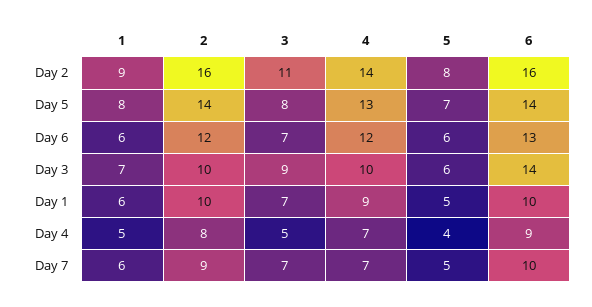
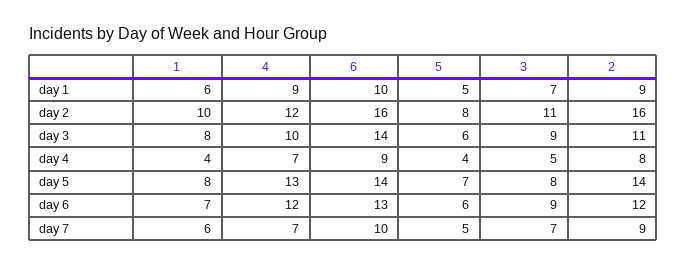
  {
    "1": {
-     "Day 2": 9,
+     "Day 2": 10,
      "Day 5": 8,
-     "Day 6": 6,
+     "Day 6": 7,
-     "Day 3": 7,
+     "Day 3": 8,
      "Day 1": 6,
-     "Day 4": 5,
+     "Day 4": 4,
      "Day 7": 6
    },
    "2": {
      "Day 2": 16,
      "Day 5": 14,
      "Day 6": 12,
-     "Day 3": 10,
+     "Day 3": 11,
-     "Day 1": 10,
+     "Day 1": 9,
      "Day 4": 8,
      "Day 7": 9
    },
    "3": {
      "Day 2": 11,
      "Day 5": 8,
-     "Day 6": 7,
+     "Day 6": 9,
      "Day 3": 9,
      "Day 1": 7,
      "Day 4": 5,
      "Day 7": 7
    },
    "4": {
-     "Day 2": 14,
+     "Day 2": 12,
      "Day 5": 13,
      "Day 6": 12,
      "Day 3": 10,
      "Day 1": 9,
      "Day 4": 7,
      "Day 7": 7
    },
    "5": {
      "Day 2": 8,
      "Day 5": 7,
      "Day 6": 6,
      "Day 3": 6,
      "Day 1": 5,
      "Day 4": 4,
      "Day 7": 5
    },
    "6": {
      "Day 2": 16,
      "Day 5": 14,
      "Day 6": 13,
      "Day 3": 14,
      "Day 1": 10,
      "Day 4": 9,
      "Day 7": 10
    }
  }

